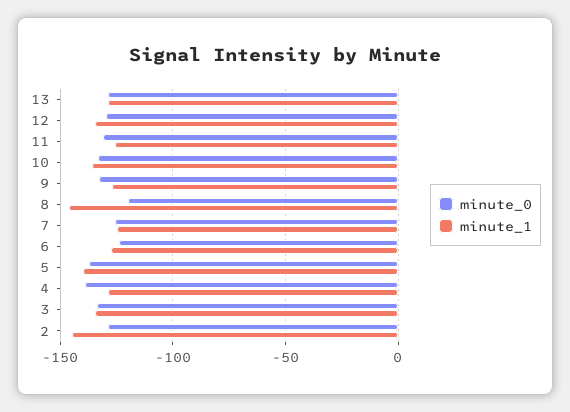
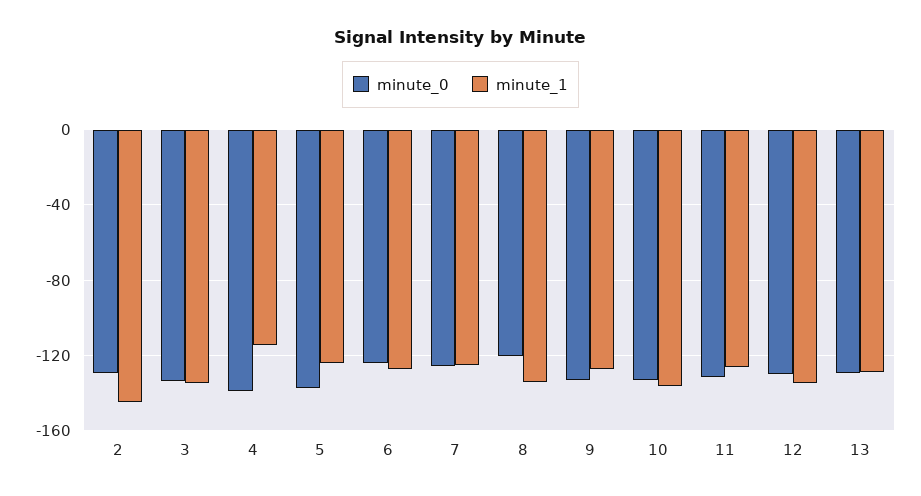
  {
    "minute_0": {
      "13": -130,
      "12": -130,
      "11": -130,
      "10": -135,
      "9": -135,
      "8": -120,
      "7": -125,
      "6": -125,
      "5": -135,
      "4": -140,
      "3": -135,
      "2": -130
    },
    "minute_1": {
      "13": -130,
      "12": -135,
      "11": -125,
      "10": -135,
      "9": -125,
-     "8": -145,
+     "8": -135,
      "7": -125,
      "6": -125,
-     "5": -140,
+     "5": -125,
-     "4": -130,
+     "4": -115,
      "3": -135,
      "2": -145
    }
  }

